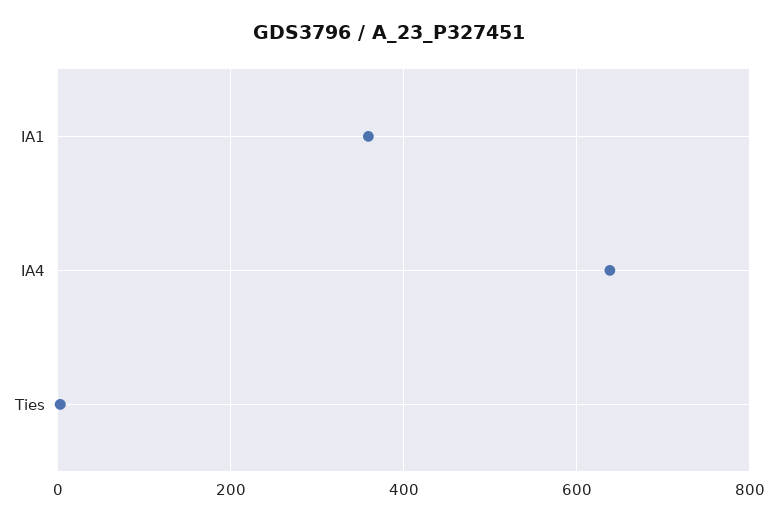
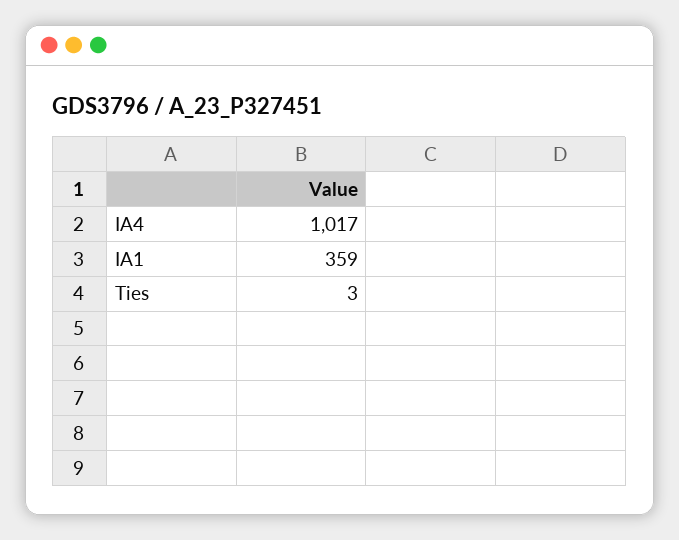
  {
    "IA1": 359,
-   "IA4": 640,
+   "IA4": 1017,
    "Ties": 3
  }

